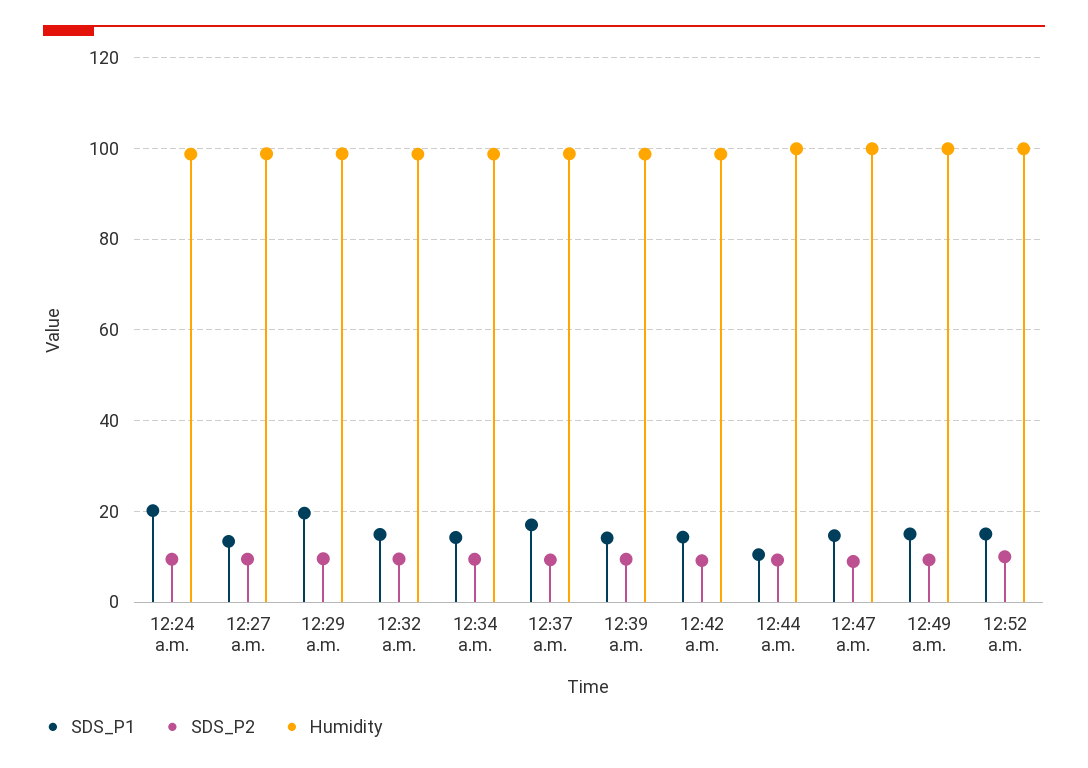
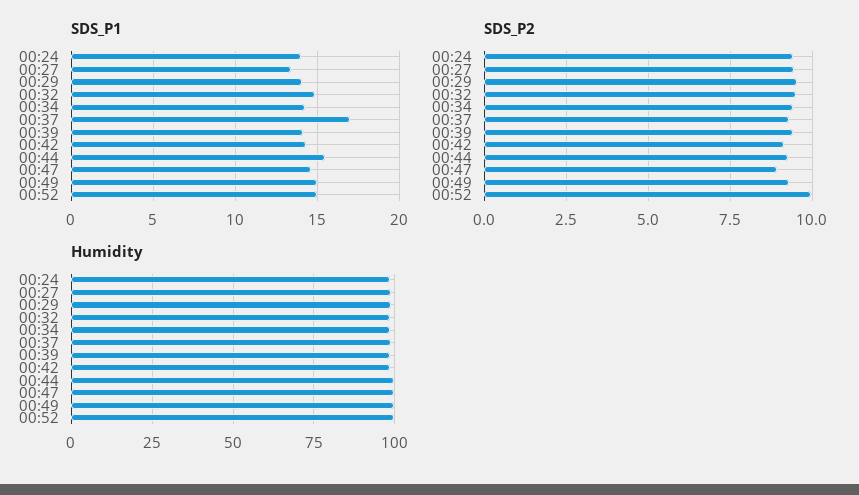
  {
    "SDS_P1": {
-     "12:24 a.m.": 20,
+     "12:24 a.m.": 14,
      "12:27 a.m.": 13.5,
-     "12:29 a.m.": 20,
+     "12:29 a.m.": 14,
      "12:32 a.m.": 15,
      "12:34 a.m.": 14,
      "12:37 a.m.": 17,
      "12:39 a.m.": 14,
      "12:42 a.m.": 14.5,
-     "12:44 a.m.": 10,
+     "12:44 a.m.": 15.5,
      "12:47 a.m.": 14.5,
      "12:49 a.m.": 15,
      "12:52 a.m.": 15
    },
    "SDS_P2": {
      "12:24 a.m.": 9.5,
      "12:27 a.m.": 9.5,
      "12:29 a.m.": 9.5,
      "12:32 a.m.": 9.5,
      "12:34 a.m.": 9.5,
      "12:37 a.m.": 9.25,
      "12:39 a.m.": 9.5,
      "12:42 a.m.": 9.25,
      "12:44 a.m.": 9.25,
      "12:47 a.m.": 9,
      "12:49 a.m.": 9.25,
      "12:52 a.m.": 10
    },
    "Humidity": {
      "12:24 a.m.": 98,
      "12:27 a.m.": 98,
      "12:29 a.m.": 98,
      "12:32 a.m.": 98,
      "12:34 a.m.": 98,
      "12:37 a.m.": 98,
      "12:39 a.m.": 98,
      "12:42 a.m.": 98,
      "12:44 a.m.": 100,
      "12:47 a.m.": 100,
      "12:49 a.m.": 100,
      "12:52 a.m.": 100
    }
  }

